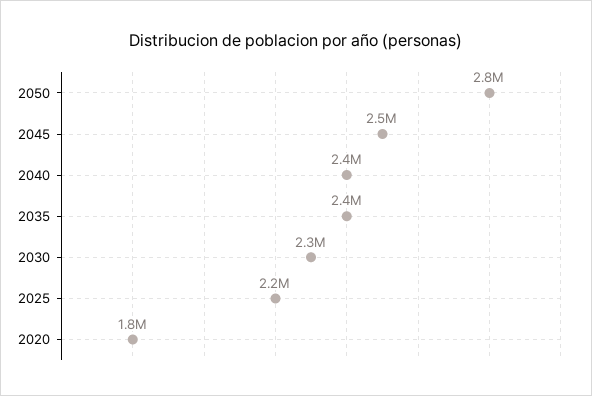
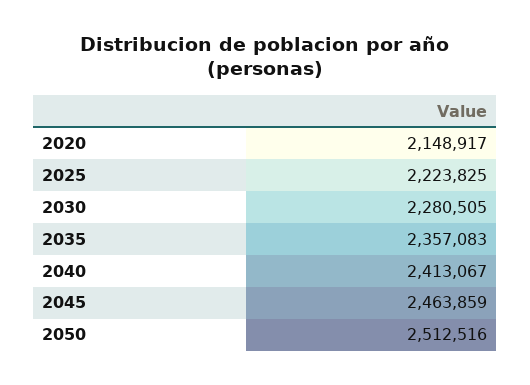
  {
-   "2050": 2800000,
+   "2050": 2512516,
    "2045": 2463859,
    "2040": 2413067,
    "2035": 2357083,
    "2030": 2280505,
    "2025": 2223825,
-   "2020": 1800000
+   "2020": 2148917
  }

